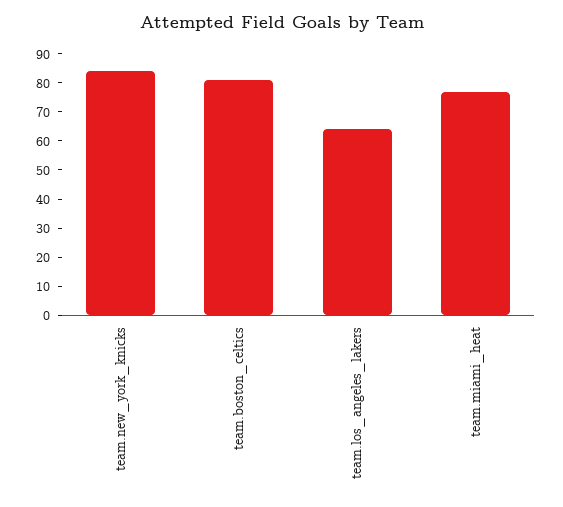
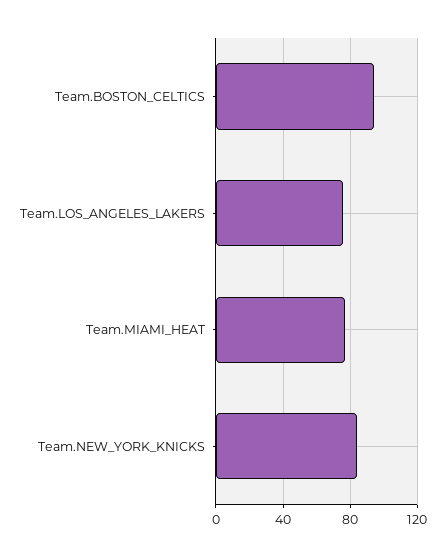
  {
    "team.new_york_knicks": 85,
-   "team.boston_celtics": 80,
+   "team.boston_celtics": 95,
-   "team.los_angeles_lakers": 65,
+   "team.los_angeles_lakers": 75,
    "team.miami_heat": 75
  }

